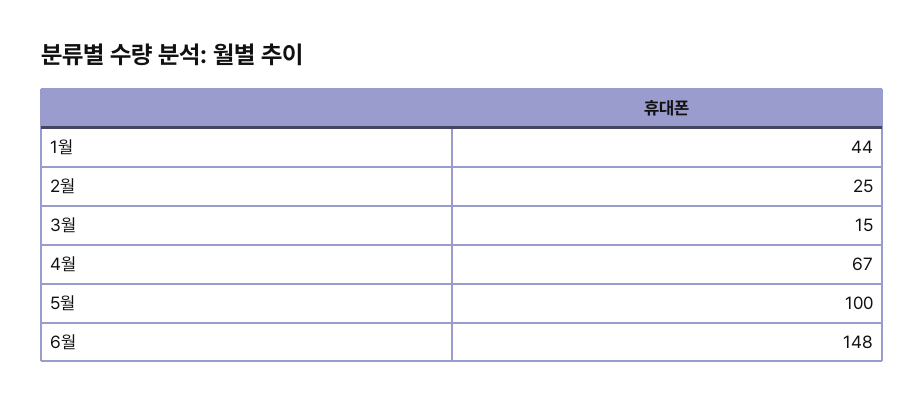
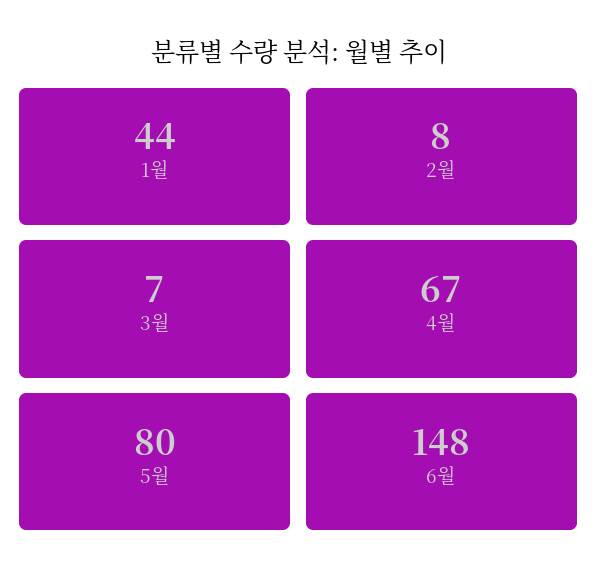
  {
    "1월": 44,
-   "2월": 25,
+   "2월": 8,
-   "3월": 15,
+   "3월": 7,
    "4월": 67,
-   "5월": 100,
+   "5월": 80,
    "6월": 148
  }

